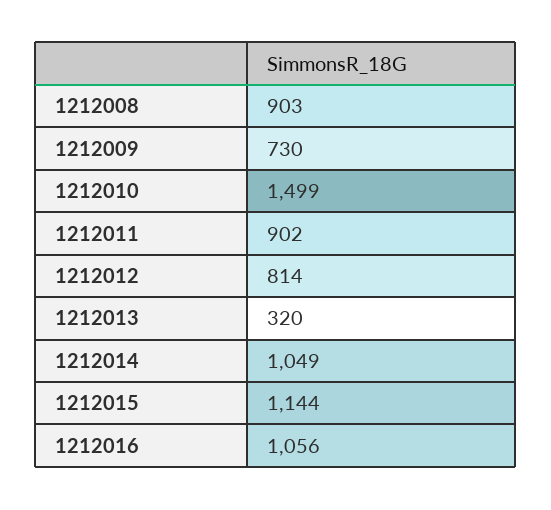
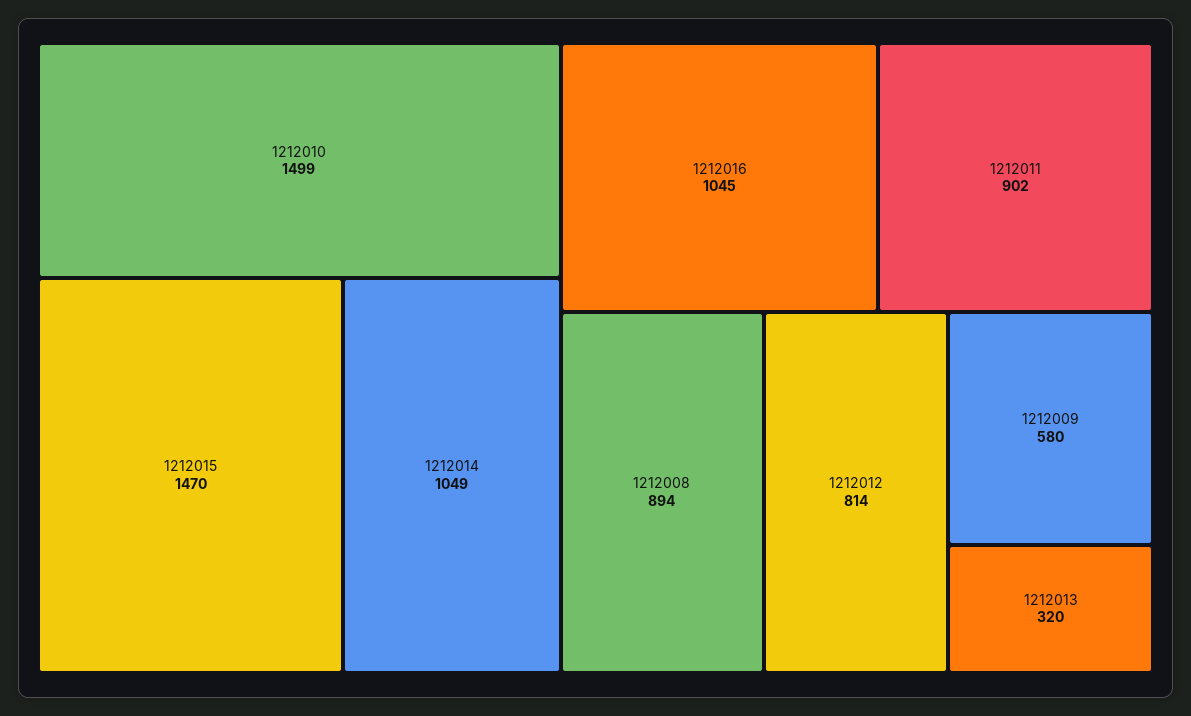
  {
-   "1212008": 903,
+   "1212008": 894,
-   "1212009": 730,
+   "1212009": 580,
    "1212010": 1499,
    "1212011": 902,
    "1212012": 814,
    "1212013": 320,
    "1212014": 1049,
-   "1212015": 1144,
+   "1212015": 1470,
-   "1212016": 1056
+   "1212016": 1045
  }

